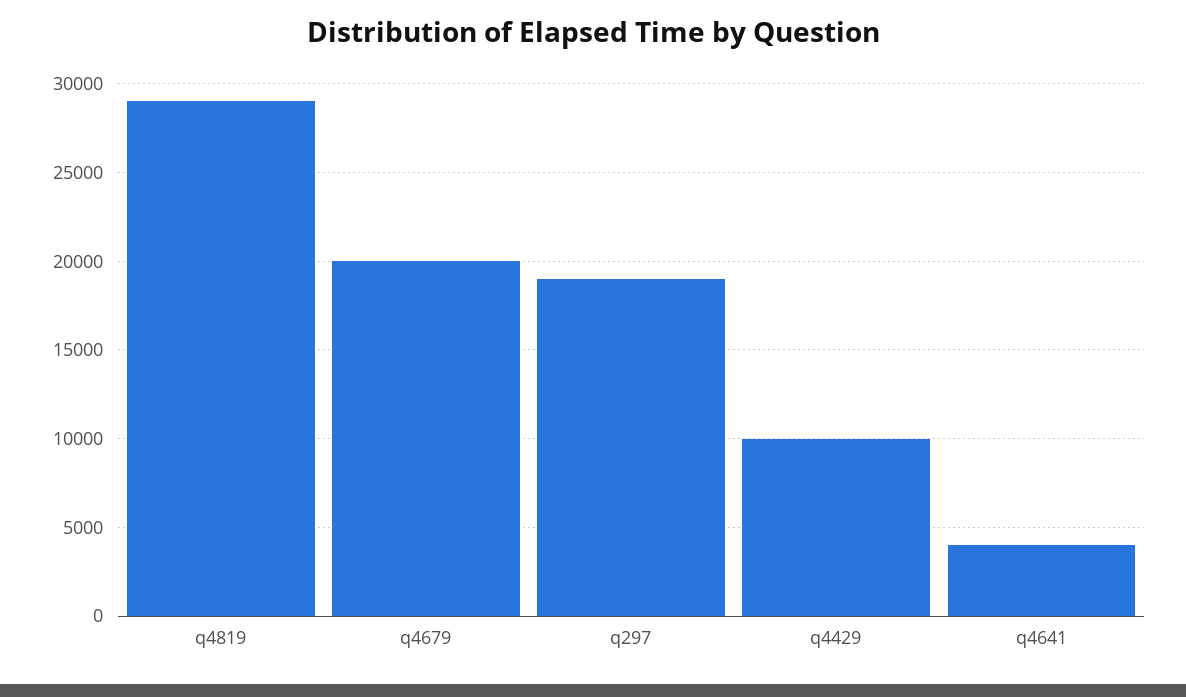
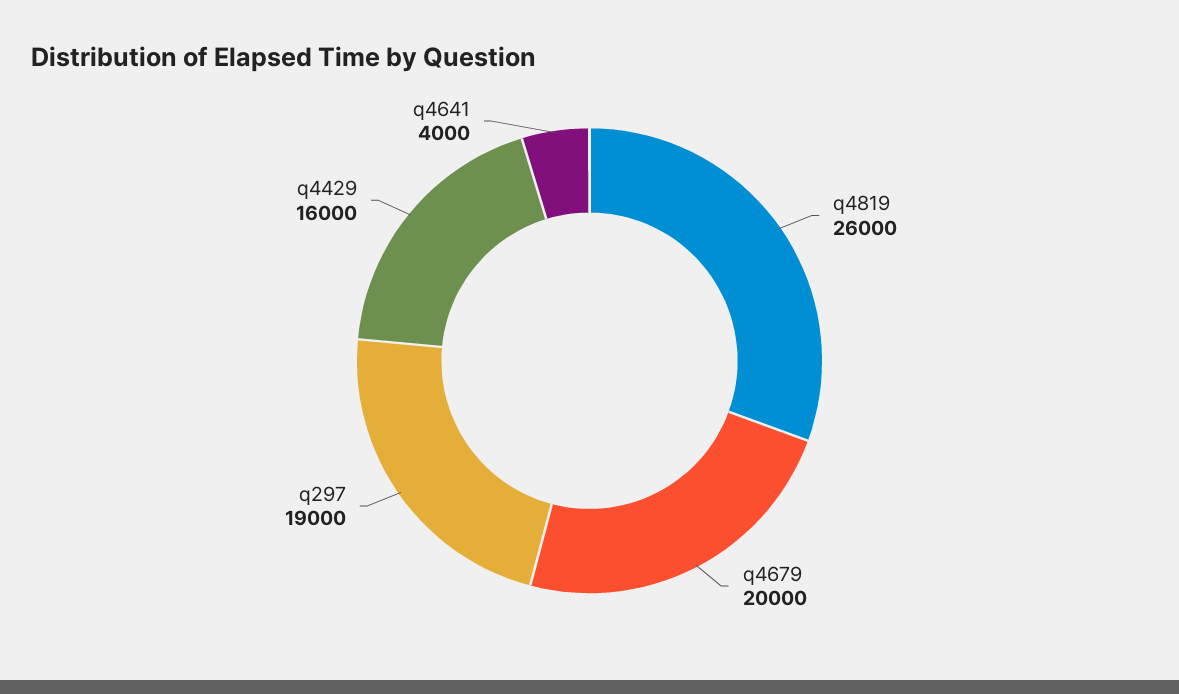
  {
-   "q4819": 29000,
+   "q4819": 26000,
    "q4679": 20000,
    "q297": 19000,
-   "q4429": 10000,
+   "q4429": 16000,
    "q4641": 4000
  }

